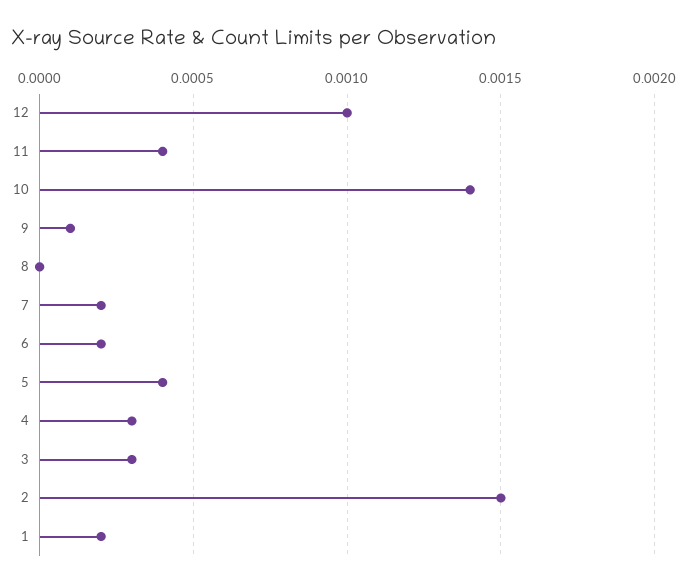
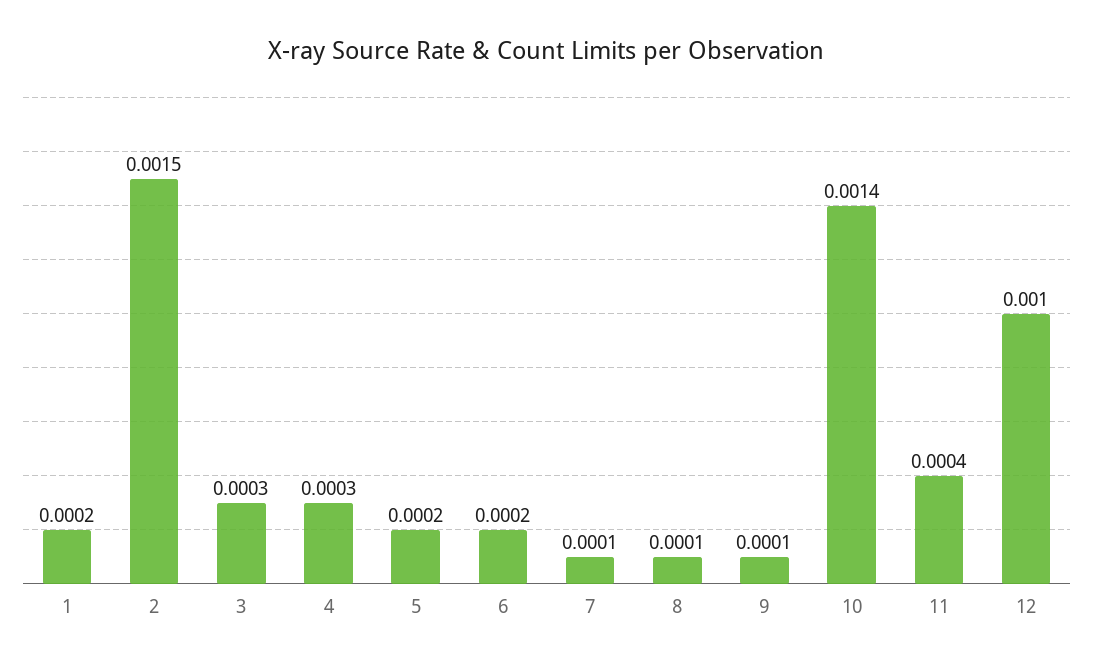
  {
    "12": 0.001,
    "11": 0.0004,
    "10": 0.0014,
    "9": 0.0001,
-   "8": 0,
+   "8": 0.0001,
-   "7": 0.0002,
+   "7": 0.0001,
    "6": 0.0002,
-   "5": 0.0004,
+   "5": 0.0002,
    "4": 0.0003,
    "3": 0.0003,
    "2": 0.0015,
    "1": 0.0002
  }

